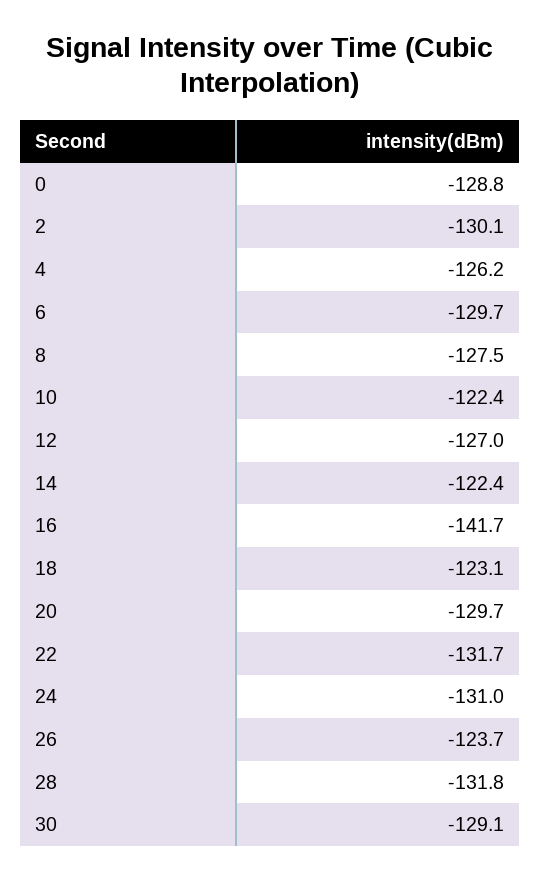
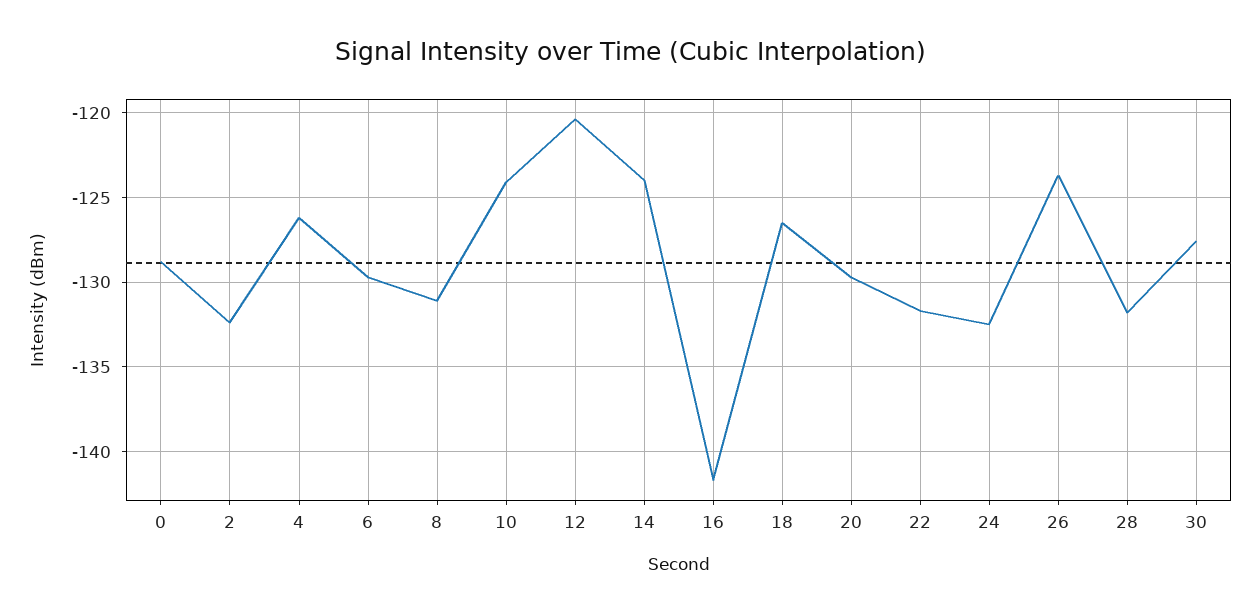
  {
    "0": -128.8,
-   "2": -130.1,
+   "2": -132.5,
    "4": -126.2,
    "6": -129.7,
-   "8": -127.5,
+   "8": -131,
-   "10": -122.4,
+   "10": -124,
-   "12": -127,
+   "12": -120.5,
-   "14": -122.4,
+   "14": -124,
    "16": -141.7,
-   "18": -123.1,
+   "18": -126.5,
    "20": -129.7,
    "22": -131.7,
-   "24": -131,
+   "24": -132.5,
    "26": -123.7,
    "28": -131.8,
-   "30": -129.1
+   "30": -127.5
  }

